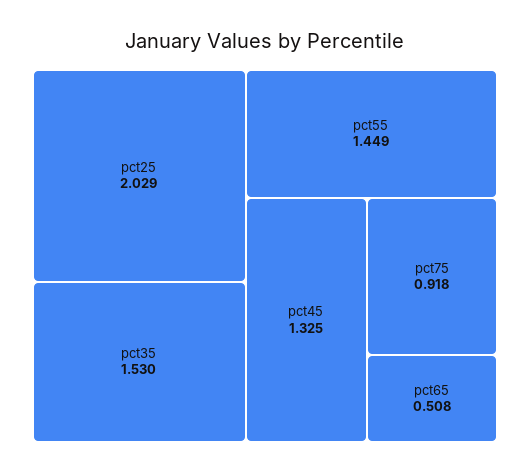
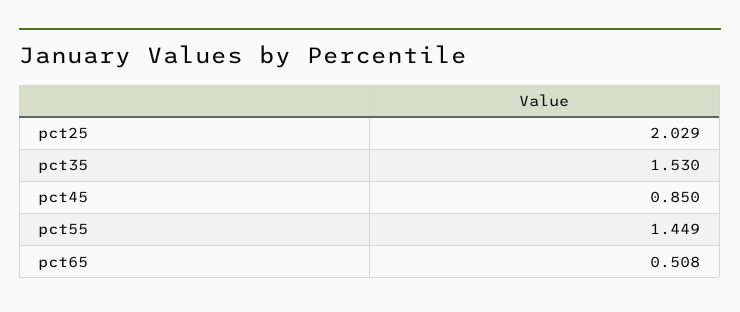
  {
    "pct25": 2.029,
    "pct35": 1.53,
    "pct55": 1.449,
-   "pct45": 1.325,
+   "pct45": 0.85,
-   "pct75": 0.918,
    "pct65": 0.508
  }

